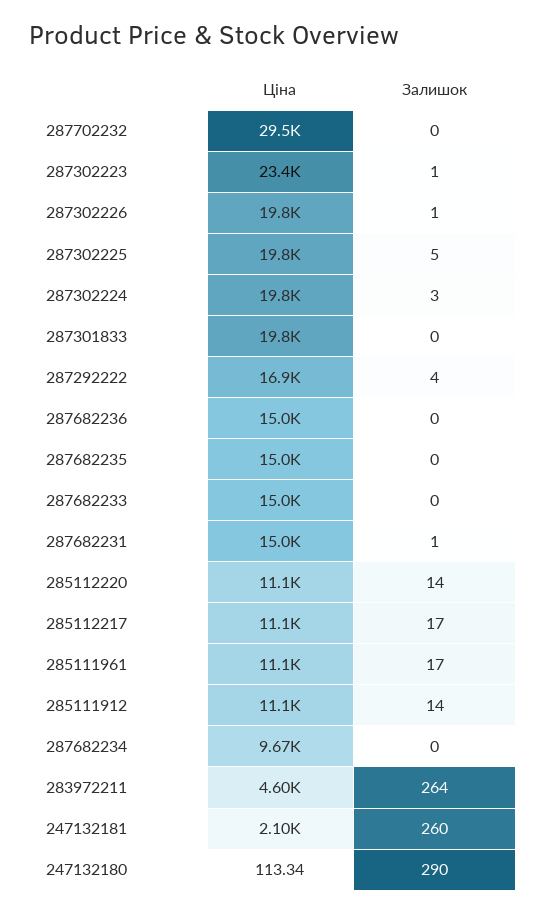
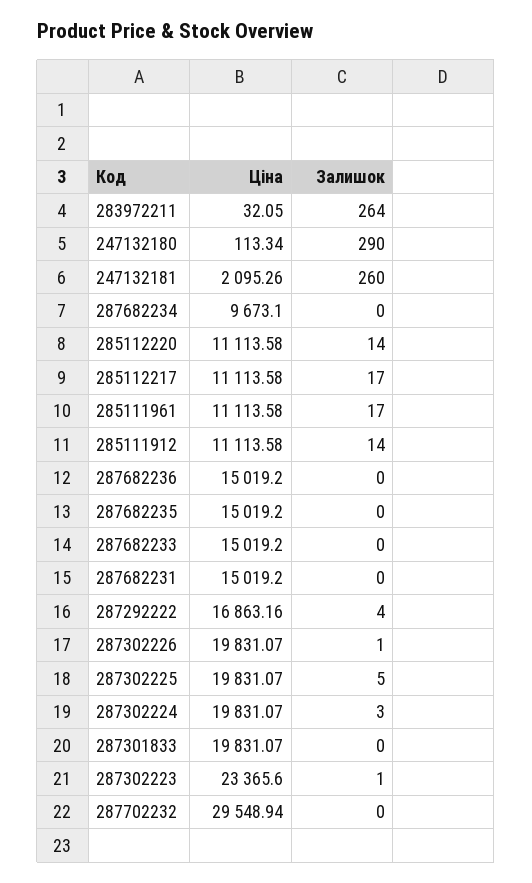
  {
    "Ціна": {
      "287702232": 29548.94,
      "287302223": 23365.6,
      "287302226": 19831.07,
      "287302225": 19831.07,
      "287302224": 19831.07,
      "287301833": 19831.07,
      "287292222": 16863.16,
      "287682236": 15019.2,
      "287682235": 15019.2,
      "287682233": 15019.2,
      "287682231": 15019.2,
      "285112220": 11113.58,
      "285112217": 11113.58,
      "285111961": 11113.58,
      "285111912": 11113.58,
      "287682234": 9673.1,
-     "283972211": 4600,
+     "283972211": 32.05,
      "247132181": 2095.26,
      "247132180": 113.34
    },
    "Залишок": {
      "287702232": 0,
      "287302223": 1,
      "287302226": 1,
      "287302225": 5,
      "287302224": 3,
      "287301833": 0,
      "287292222": 4,
      "287682236": 0,
      "287682235": 0,
      "287682233": 0,
-     "287682231": 1,
+     "287682231": 0,
      "285112220": 14,
      "285112217": 17,
      "285111961": 17,
      "285111912": 14,
      "287682234": 0,
      "283972211": 264,
      "247132181": 260,
      "247132180": 290
    }
  }

